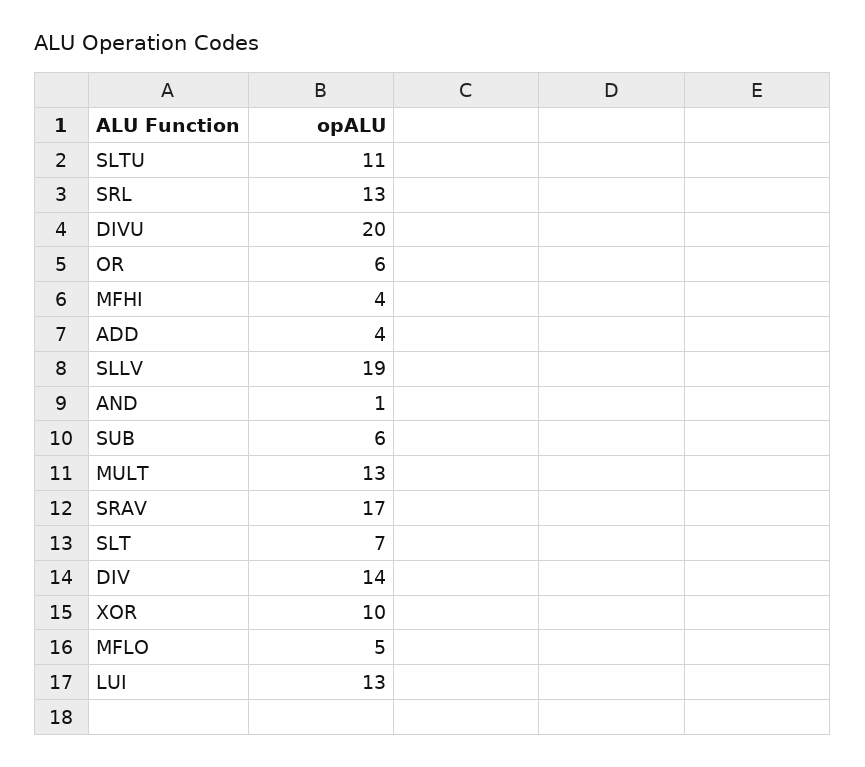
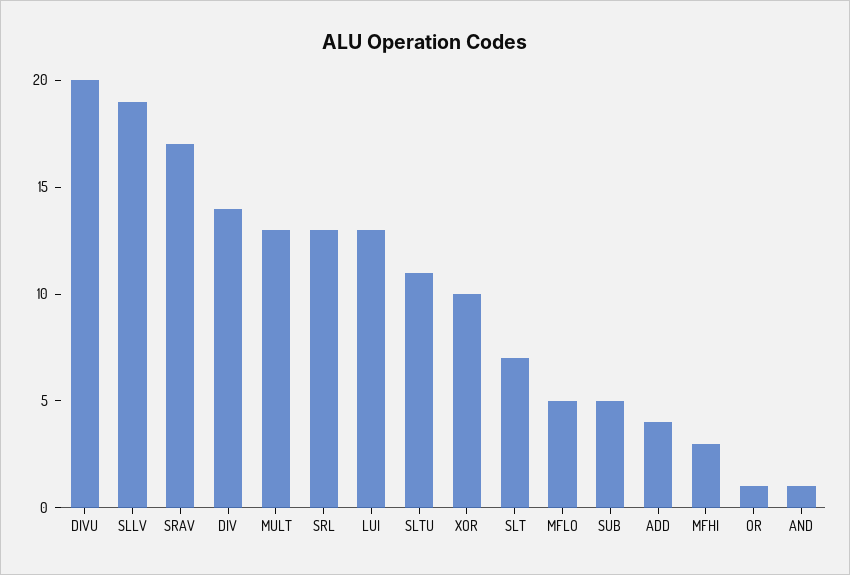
  {
    "SLTU": 11,
    "SRL": 13,
    "DIVU": 20,
-   "OR": 6,
+   "OR": 1,
-   "MFHI": 4,
+   "MFHI": 3,
    "ADD": 4,
    "SLLV": 19,
    "AND": 1,
-   "SUB": 6,
+   "SUB": 5,
    "MULT": 13,
    "SRAV": 17,
    "SLT": 7,
    "DIV": 14,
    "XOR": 10,
    "MFLO": 5,
    "LUI": 13
  }

